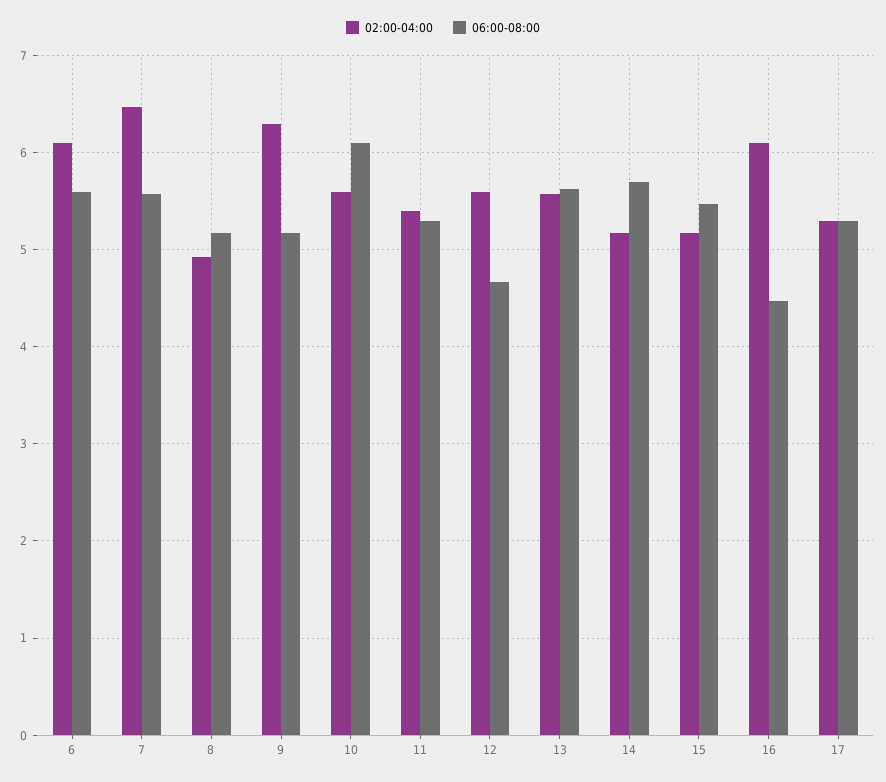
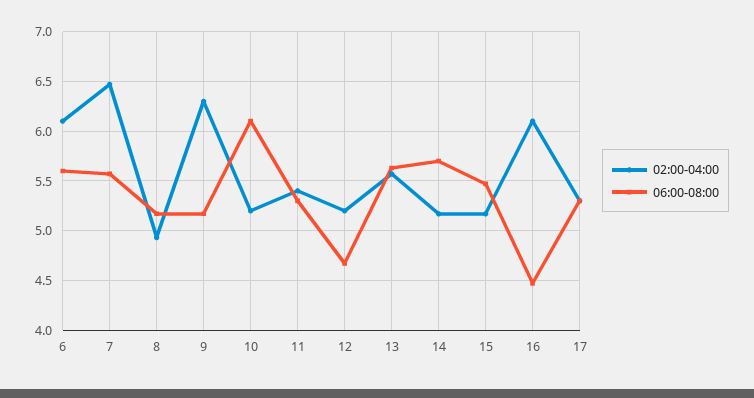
  {
    "02:00-04:00": {
      "6": 6.1,
      "7": 6.5,
      "8": 4.9,
      "9": 6.3,
-     "10": 5.6,
+     "10": 5.2,
      "11": 5.4,
-     "12": 5.6,
+     "12": 5.2,
      "13": 5.6,
      "14": 5.2,
      "15": 5.2,
      "16": 6.1,
      "17": 5.3
    },
    "06:00-08:00": {
      "6": 5.6,
      "7": 5.6,
      "8": 5.2,
      "9": 5.2,
      "10": 6.1,
      "11": 5.3,
      "12": 4.7,
      "13": 5.6,
      "14": 5.7,
      "15": 5.5,
      "16": 4.5,
      "17": 5.3
    }
  }

